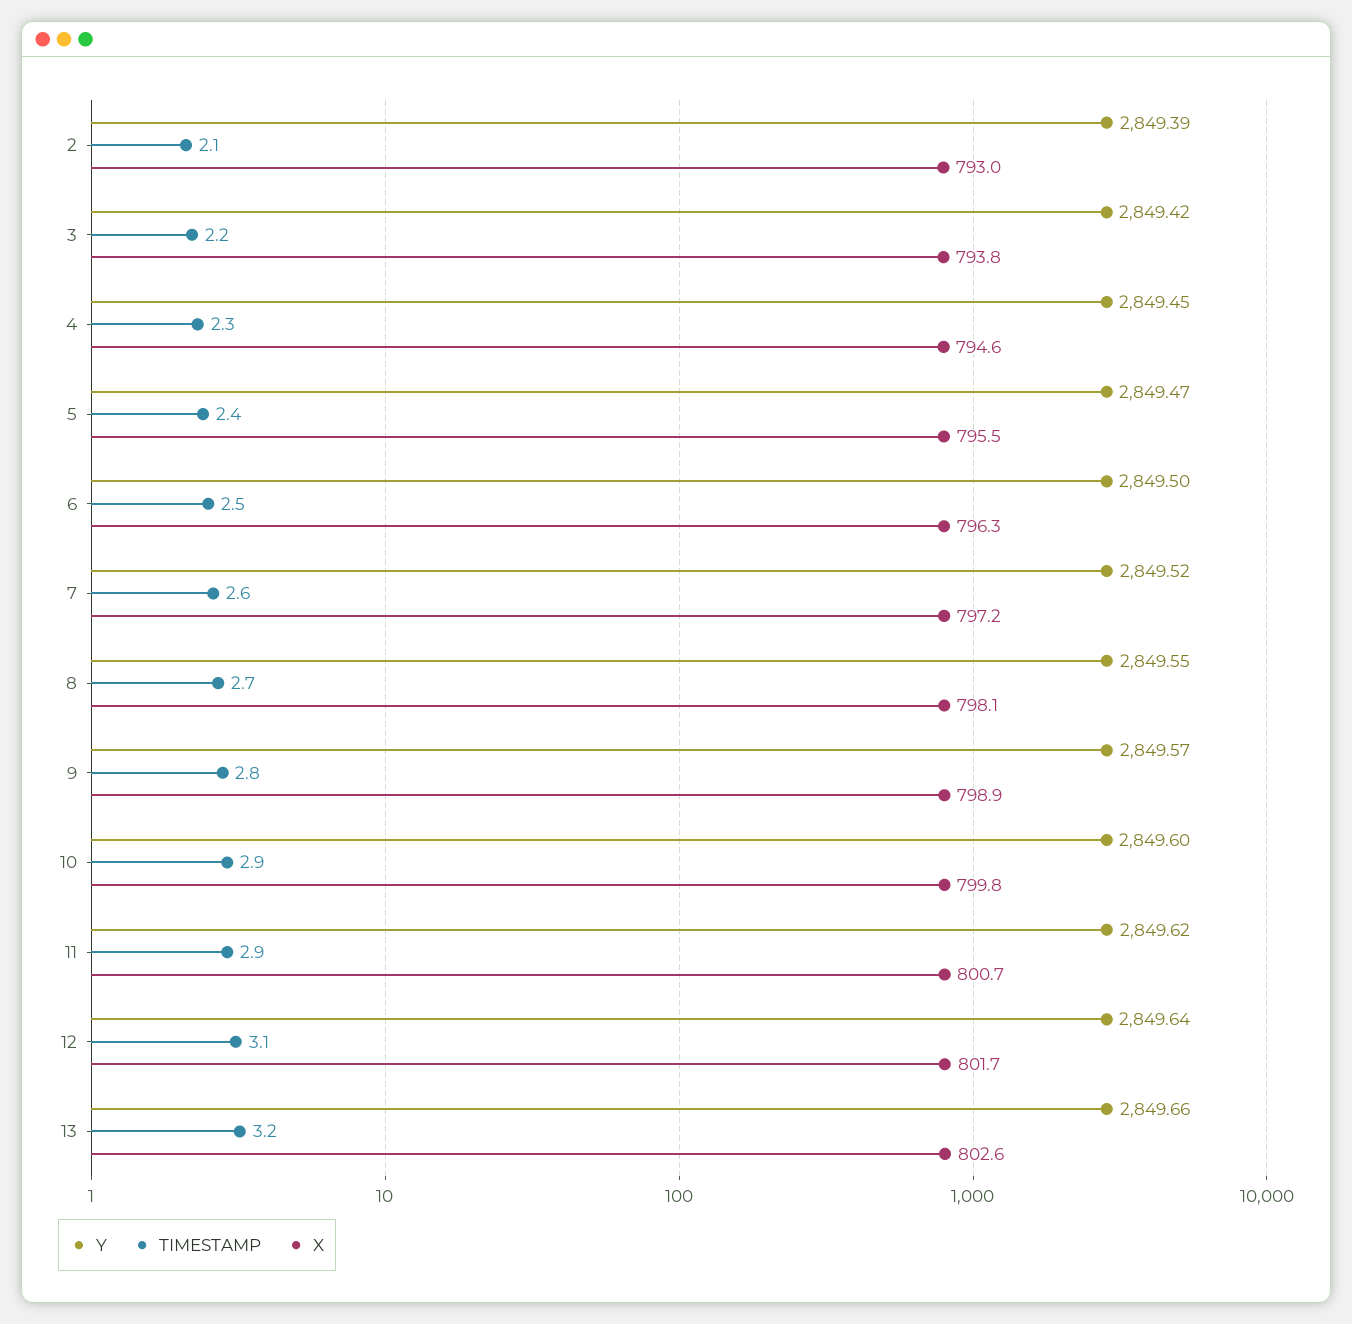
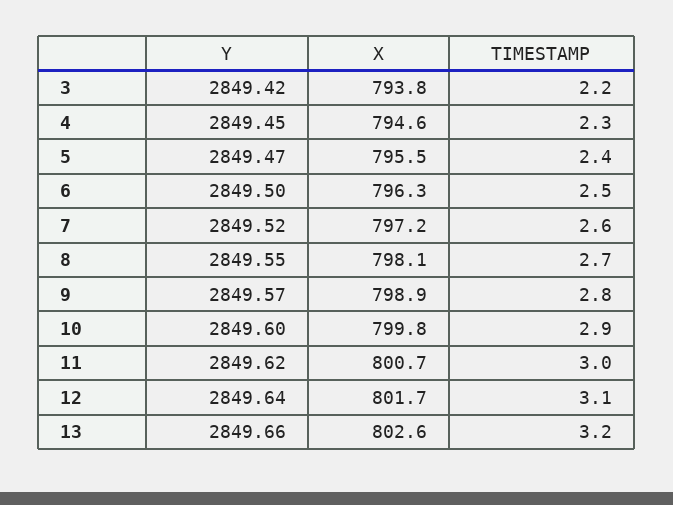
  {
    "Y": {
-     "2": 2849.39,
      "3": 2849.42,
      "4": 2849.45,
      "5": 2849.47,
      "6": 2849.5,
      "7": 2849.52,
      "8": 2849.55,
      "9": 2849.57,
      "10": 2849.6,
      "11": 2849.62,
      "12": 2849.64,
      "13": 2849.66
    },
    "TIMESTAMP": {
-     "2": 2.1,
      "3": 2.2,
      "4": 2.3,
      "5": 2.4,
      "6": 2.5,
      "7": 2.6,
      "8": 2.7,
      "9": 2.8,
      "10": 2.9,
-     "11": 2.9,
+     "11": 3,
      "12": 3.1,
      "13": 3.2
    },
    "X": {
-     "2": 793,
      "3": 793.8,
      "4": 794.6,
      "5": 795.5,
      "6": 796.3,
      "7": 797.2,
      "8": 798.1,
      "9": 798.9,
      "10": 799.8,
      "11": 800.7,
      "12": 801.7,
      "13": 802.6
    }
  }

